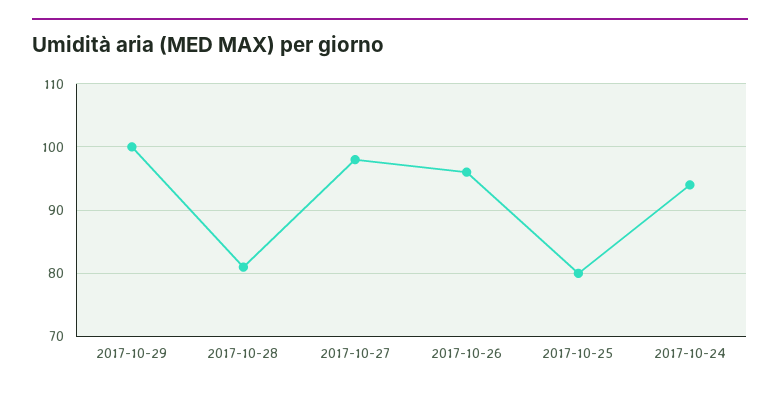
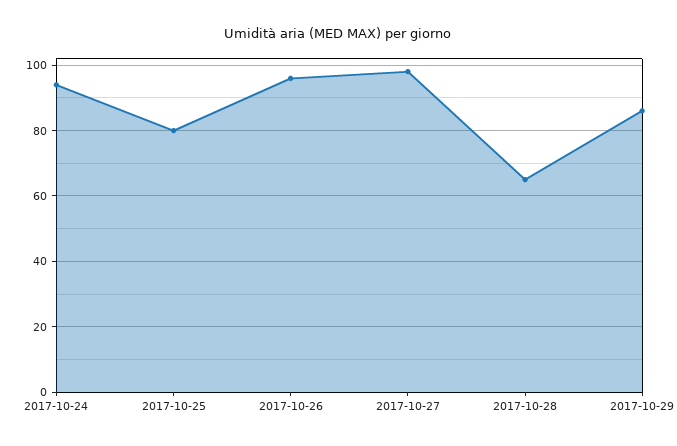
  {
-   "2017-10-29": 100,
+   "2017-10-29": 85,
-   "2017-10-28": 81,
+   "2017-10-28": 65,
    "2017-10-27": 98,
    "2017-10-26": 96,
    "2017-10-25": 80,
    "2017-10-24": 94
  }

